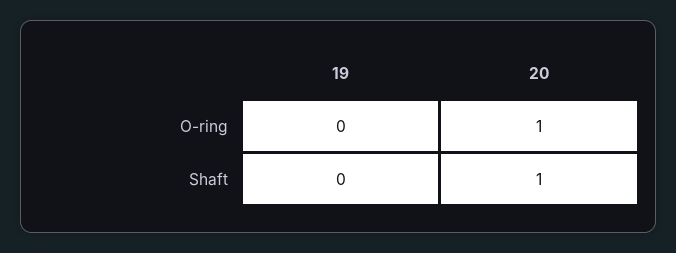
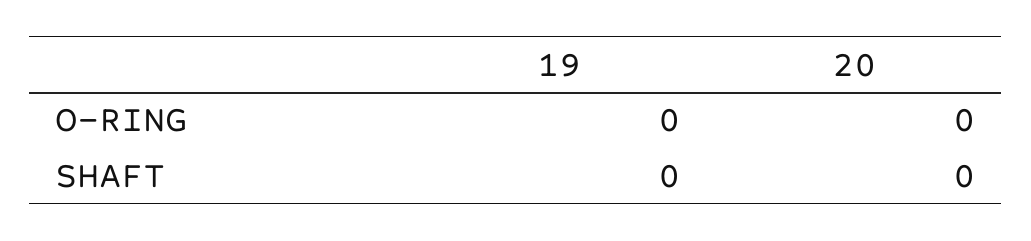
  {
    "19": {
      "O-ring": 0,
      "Shaft": 0
    },
    "20": {
-     "O-ring": 1,
+     "O-ring": 0,
-     "Shaft": 1
+     "Shaft": 0
    }
  }

